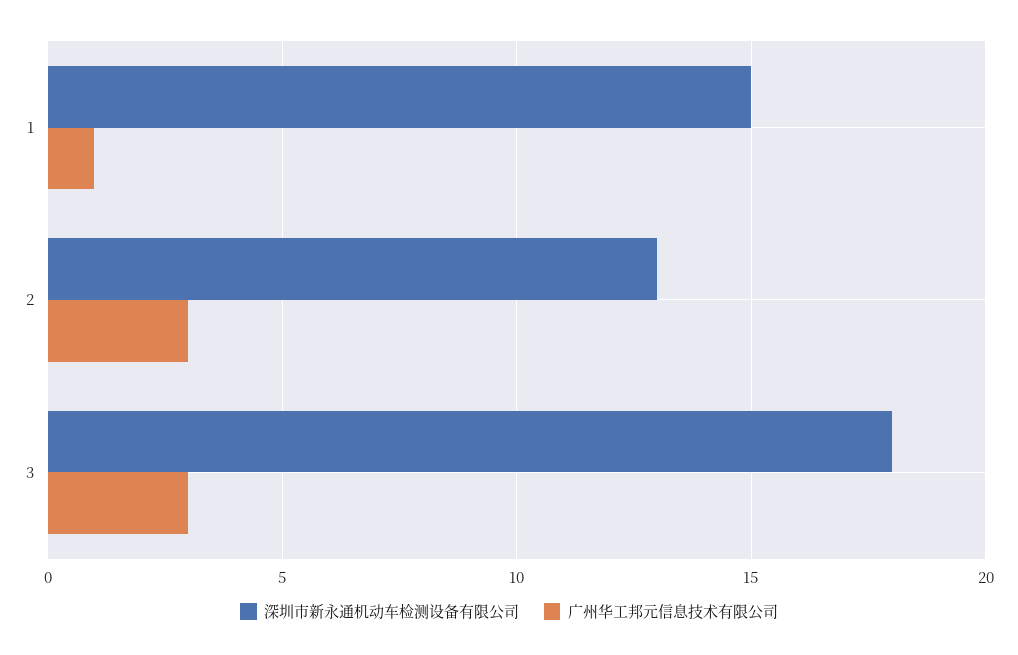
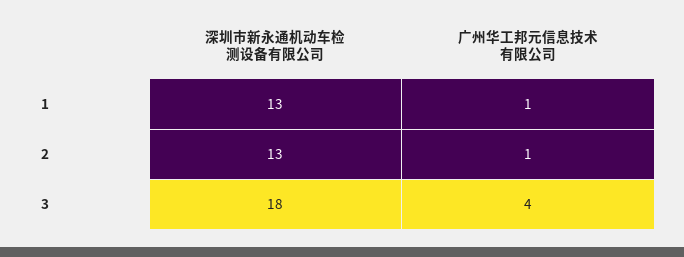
  {
    "深圳市新永通机动车检测设备有限公司": {
-     "1": 15,
+     "1": 13,
      "2": 13,
      "3": 18
    },
    "广州华工邦元信息技术有限公司": {
      "1": 1,
-     "2": 3,
+     "2": 1,
-     "3": 3
+     "3": 4
    }
  }

